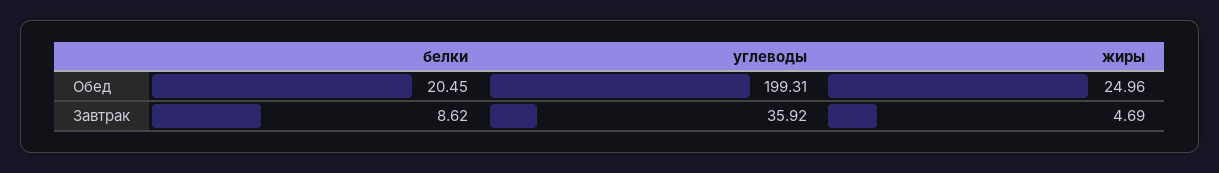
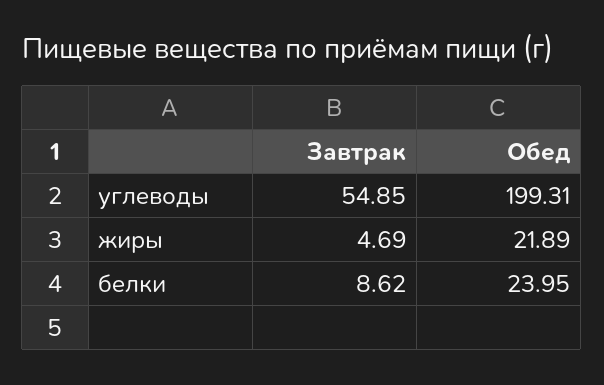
  {
    "белки": {
-     "Обед": 20.45,
+     "Обед": 23.95,
      "Завтрак": 8.62
    },
    "углеводы": {
      "Обед": 199.31,
-     "Завтрак": 35.92
+     "Завтрак": 54.85
    },
    "жиры": {
-     "Обед": 24.96,
+     "Обед": 21.89,
      "Завтрак": 4.69
    }
  }

